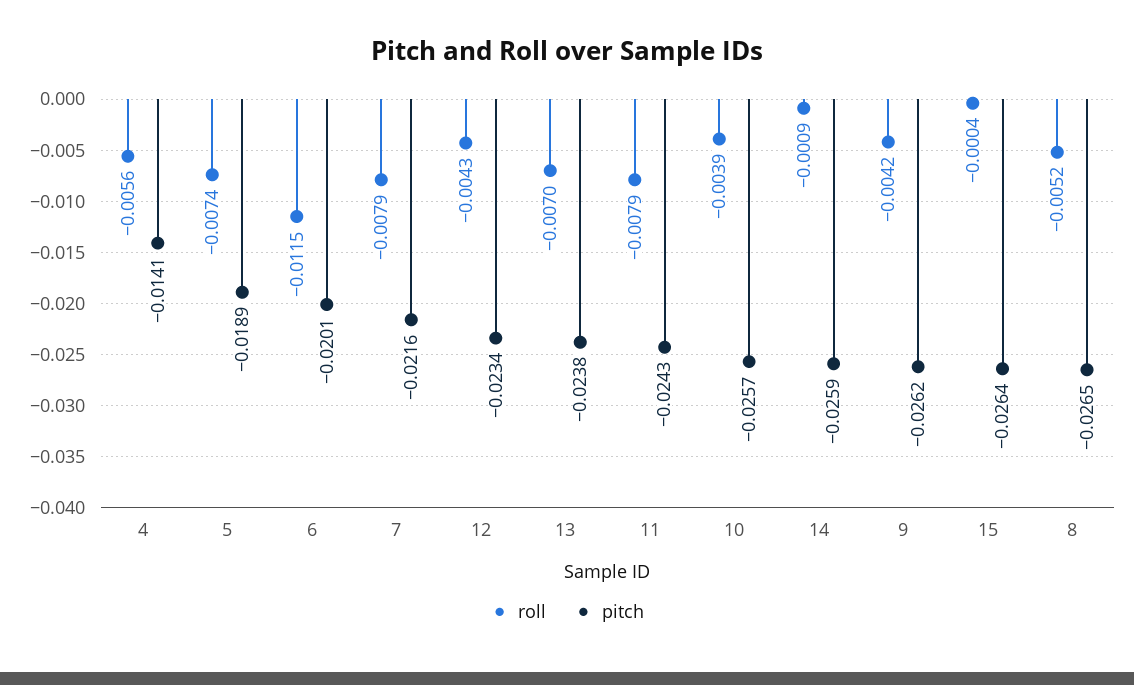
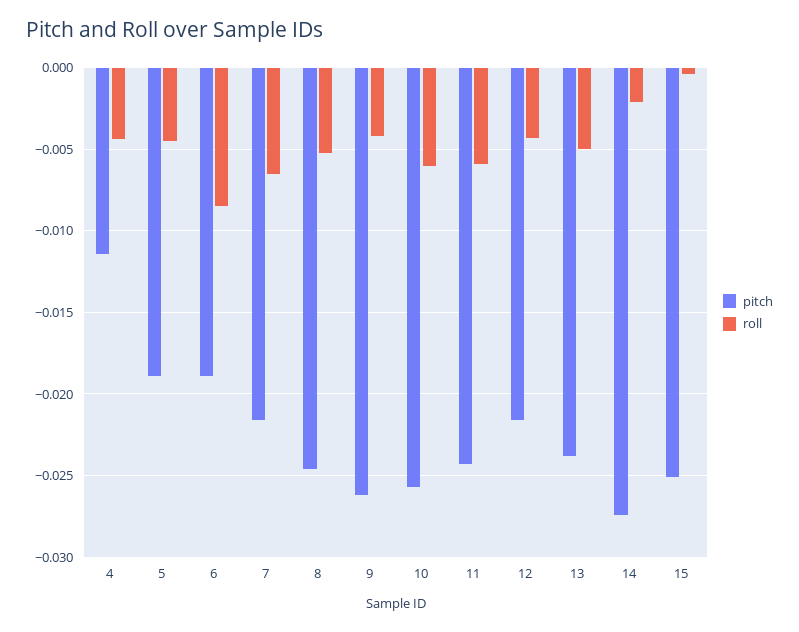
  {
    "roll": {
-     "4": -0.0056,
+     "4": -0.0045,
-     "5": -0.0074,
+     "5": -0.0045,
-     "6": -0.0115,
+     "6": -0.0085,
-     "7": -0.0079,
+     "7": -0.0065,
      "12": -0.0043,
-     "13": -0.007,
+     "13": -0.005,
-     "11": -0.0079,
+     "11": -0.006,
-     "10": -0.0039,
+     "10": -0.006,
-     "14": -0.0009,
+     "14": -0.002,
      "9": -0.0042,
      "15": -0.0004,
      "8": -0.0052
    },
    "pitch": {
-     "4": -0.0141,
+     "4": -0.0115,
      "5": -0.0189,
-     "6": -0.0201,
+     "6": -0.019,
      "7": -0.0216,
-     "12": -0.0234,
+     "12": -0.0215,
      "13": -0.0238,
      "11": -0.0243,
      "10": -0.0257,
-     "14": -0.0259,
+     "14": -0.0275,
      "9": -0.0262,
-     "15": -0.0264,
+     "15": -0.025,
-     "8": -0.0265
+     "8": -0.0245
    }
  }

